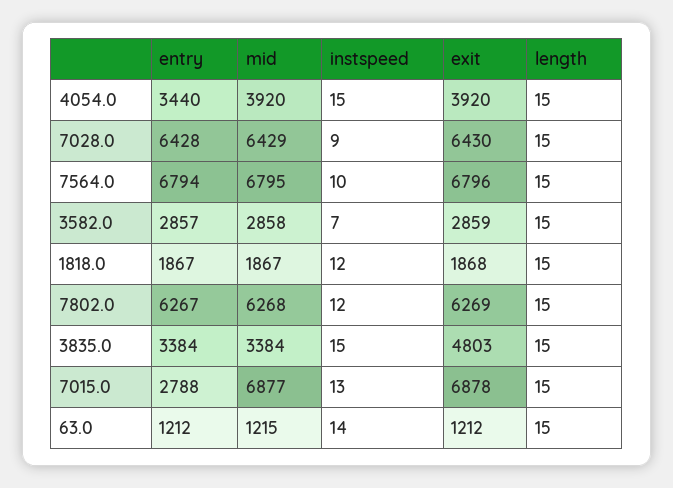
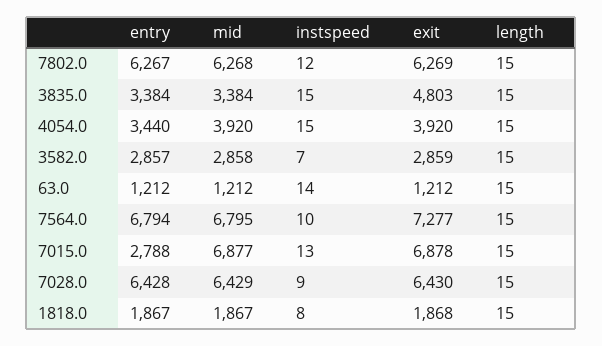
  {
    "entry": {
      "4054.0": 3440,
      "7028.0": 6428,
      "7564.0": 6794,
      "3582.0": 2857,
      "1818.0": 1867,
      "7802.0": 6267,
      "3835.0": 3384,
      "7015.0": 2788,
      "63.0": 1212
    },
    "mid": {
      "4054.0": 3920,
      "7028.0": 6429,
      "7564.0": 6795,
      "3582.0": 2858,
      "1818.0": 1867,
      "7802.0": 6268,
      "3835.0": 3384,
      "7015.0": 6877,
-     "63.0": 1215
+     "63.0": 1212
    },
    "instspeed": {
      "4054.0": 15,
      "7028.0": 9,
      "7564.0": 10,
      "3582.0": 7,
-     "1818.0": 12,
+     "1818.0": 8,
      "7802.0": 12,
      "3835.0": 15,
      "7015.0": 13,
      "63.0": 14
    },
    "exit": {
      "4054.0": 3920,
      "7028.0": 6430,
-     "7564.0": 6796,
+     "7564.0": 7277,
      "3582.0": 2859,
      "1818.0": 1868,
      "7802.0": 6269,
      "3835.0": 4803,
      "7015.0": 6878,
      "63.0": 1212
    },
    "length": {
      "4054.0": 15,
      "7028.0": 15,
      "7564.0": 15,
      "3582.0": 15,
      "1818.0": 15,
      "7802.0": 15,
      "3835.0": 15,
      "7015.0": 15,
      "63.0": 15
    }
  }

